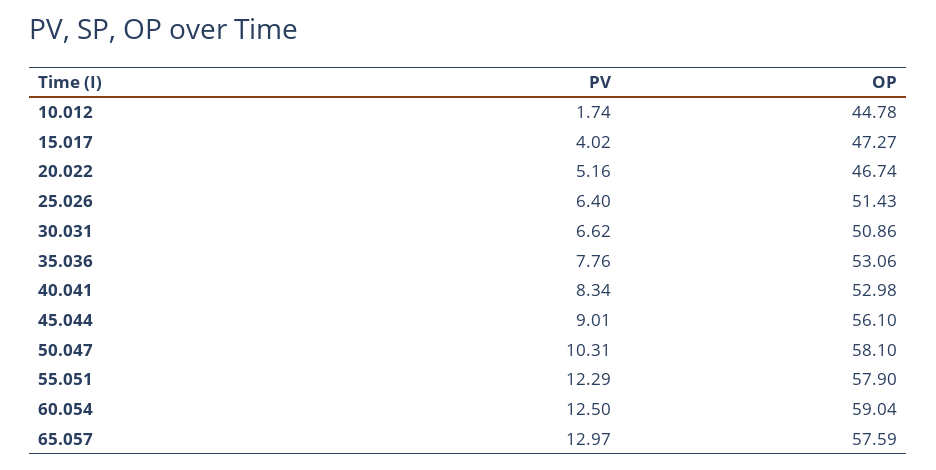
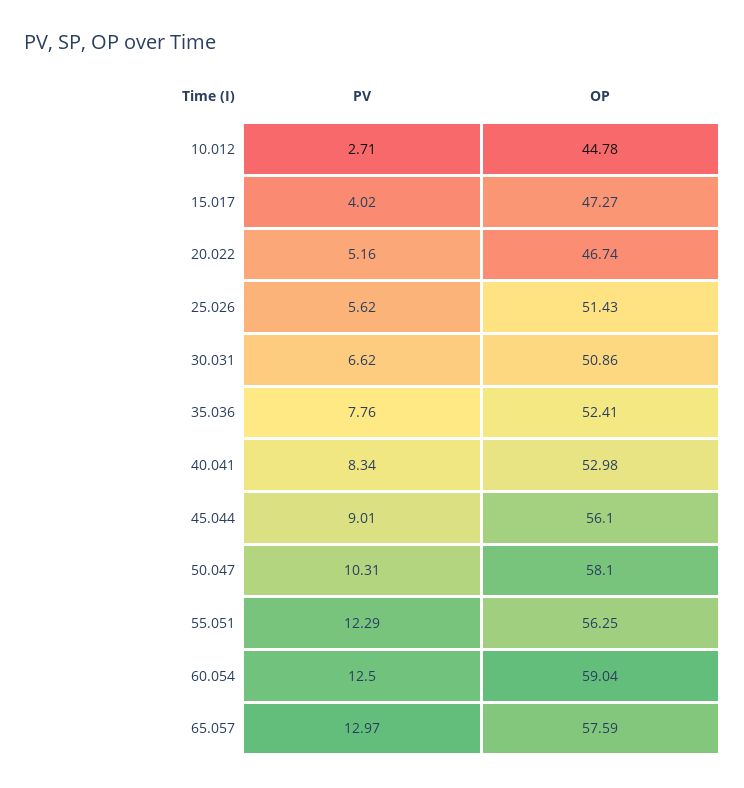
  {
    "PV": {
-     "10.012": 1.74,
+     "10.012": 2.71,
      "15.017": 4.02,
      "20.022": 5.16,
-     "25.026": 6.4,
+     "25.026": 5.62,
      "30.031": 6.62,
      "35.036": 7.76,
      "40.041": 8.34,
      "45.044": 9.01,
      "50.047": 10.31,
      "55.051": 12.29,
      "60.054": 12.5,
      "65.057": 12.97
    },
    "OP": {
      "10.012": 44.78,
      "15.017": 47.27,
      "20.022": 46.74,
      "25.026": 51.43,
      "30.031": 50.86,
-     "35.036": 53.06,
+     "35.036": 52.41,
      "40.041": 52.98,
      "45.044": 56.1,
      "50.047": 58.1,
-     "55.051": 57.9,
+     "55.051": 56.25,
      "60.054": 59.04,
      "65.057": 57.59
    }
  }

